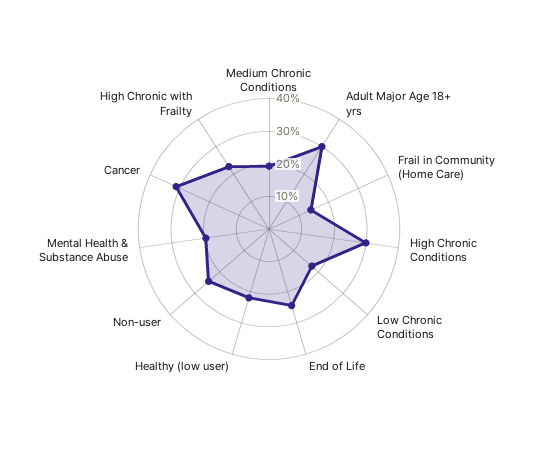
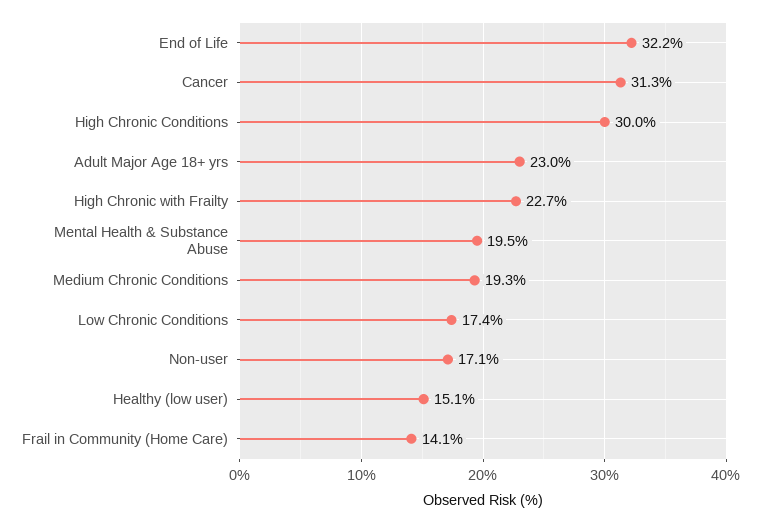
  {
    "Medium Chronic Conditions": 19.3,
-   "Adult Major Age 18+ yrs": 30,
+   "Adult Major Age 18+ yrs": 23,
    "Frail in Community (Home Care)": 14.1,
    "High Chronic Conditions": 30,
    "Low Chronic Conditions": 17.4,
-   "End of Life": 25,
+   "End of Life": 32.2,
-   "Healthy (low user)": 22.5,
+   "Healthy (low user)": 15.1,
-   "Non-user": 25,
+   "Non-user": 17.1,
    "Mental Health & Substance Abuse": 19.5,
    "Cancer": 31.3,
    "High Chronic with Frailty": 22.7
  }

